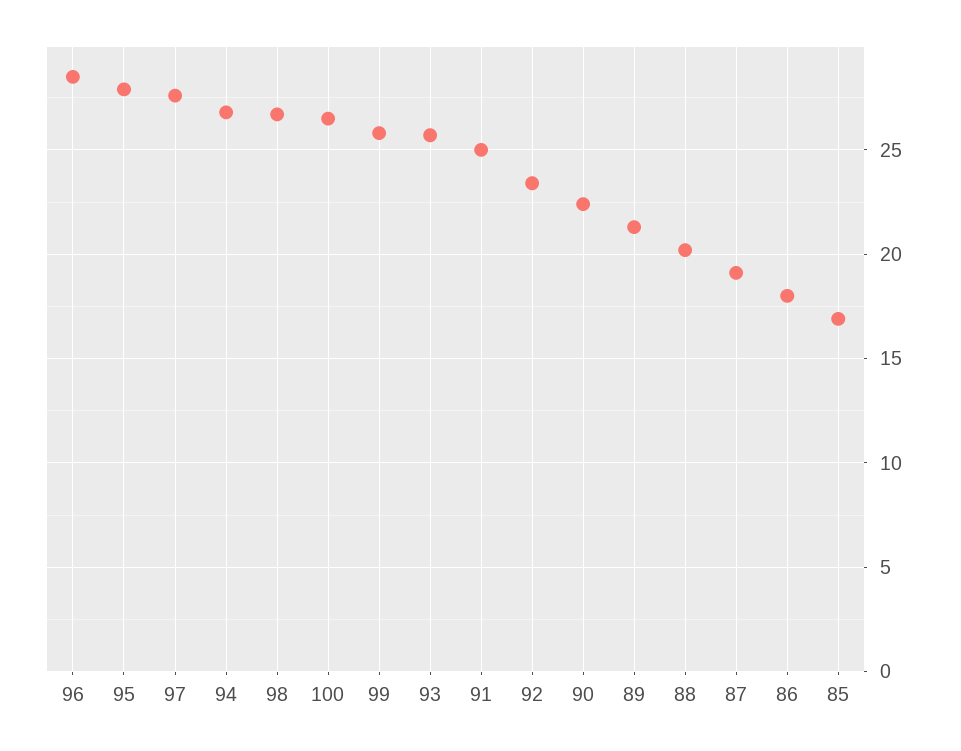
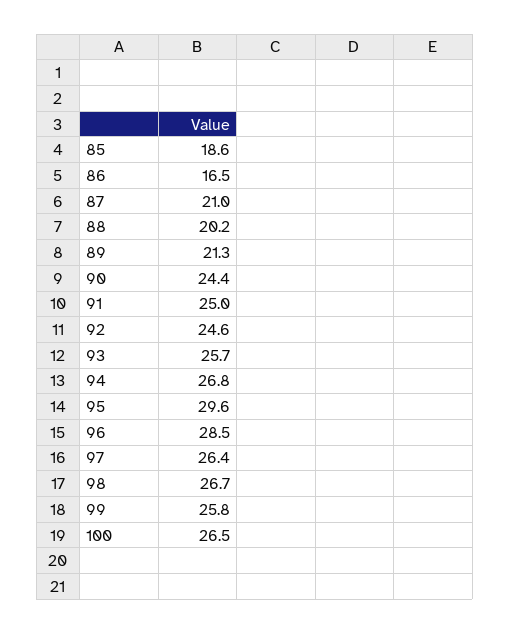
  {
    "96": 28.5,
-   "95": 28,
+   "95": 29.6,
-   "97": 27.5,
+   "97": 26.4,
    "94": 26.8,
    "98": 26.7,
    "100": 26.5,
    "99": 25.8,
    "93": 25.7,
    "91": 25,
-   "92": 23.5,
+   "92": 24.6,
-   "90": 22.5,
+   "90": 24.4,
    "89": 21.3,
    "88": 20.2,
-   "87": 19,
+   "87": 21,
-   "86": 18,
+   "86": 16.5,
-   "85": 17
+   "85": 18.6
  }

